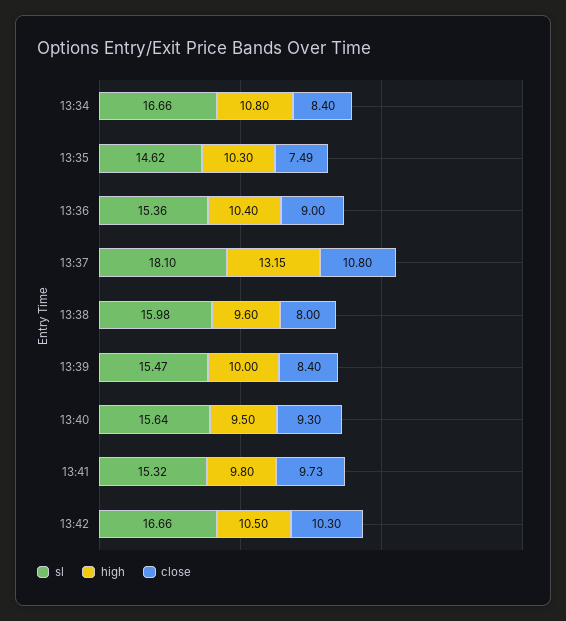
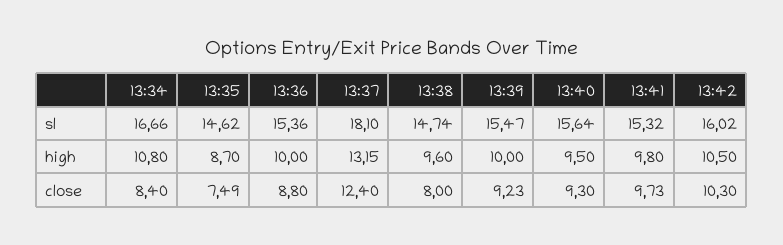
  {
    "sl": {
      "13:34": 16.66,
      "13:35": 14.62,
      "13:36": 15.36,
      "13:37": 18.1,
-     "13:38": 15.98,
+     "13:38": 14.74,
      "13:39": 15.47,
      "13:40": 15.64,
      "13:41": 15.32,
-     "13:42": 16.66
+     "13:42": 16.02
    },
    "high": {
      "13:34": 10.8,
-     "13:35": 10.3,
+     "13:35": 8.7,
-     "13:36": 10.4,
+     "13:36": 10,
      "13:37": 13.15,
      "13:38": 9.6,
      "13:39": 10,
      "13:40": 9.5,
      "13:41": 9.8,
      "13:42": 10.5
    },
    "close": {
      "13:34": 8.4,
      "13:35": 7.49,
-     "13:36": 9,
+     "13:36": 8.8,
-     "13:37": 10.8,
+     "13:37": 12.4,
      "13:38": 8,
-     "13:39": 8.4,
+     "13:39": 9.23,
      "13:40": 9.3,
      "13:41": 9.73,
      "13:42": 10.3
    }
  }

